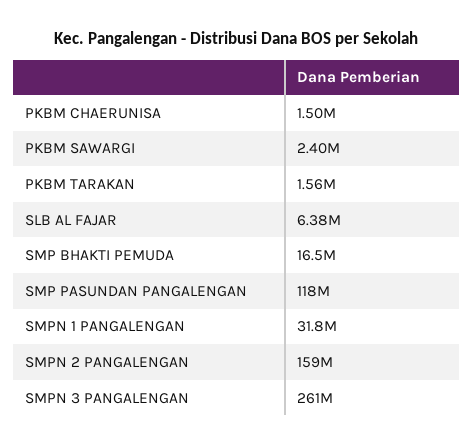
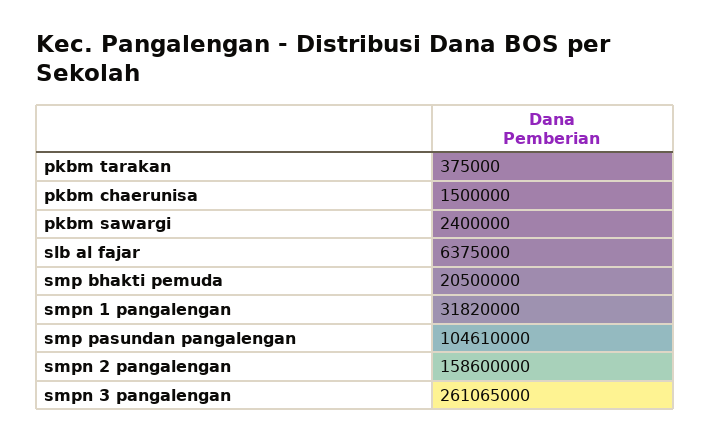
  {
    "PKBM CHAERUNISA": 1500000,
    "PKBM SAWARGI": 2400000,
-   "PKBM TARAKAN": 1560000,
+   "PKBM TARAKAN": 375000,
    "SLB AL FAJAR": 6375000,
-   "SMP BHAKTI PEMUDA": 16500000,
+   "SMP BHAKTI PEMUDA": 20500000,
-   "SMP PASUNDAN PANGALENGAN": 118000000,
+   "SMP PASUNDAN PANGALENGAN": 104610000,
    "SMPN 1 PANGALENGAN": 31820000,
    "SMPN 2 PANGALENGAN": 158600000,
    "SMPN 3 PANGALENGAN": 261065000
  }

